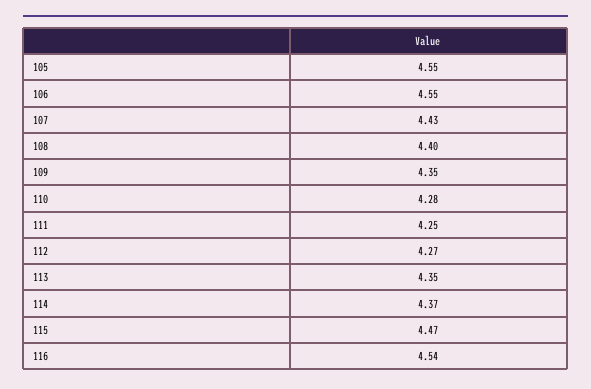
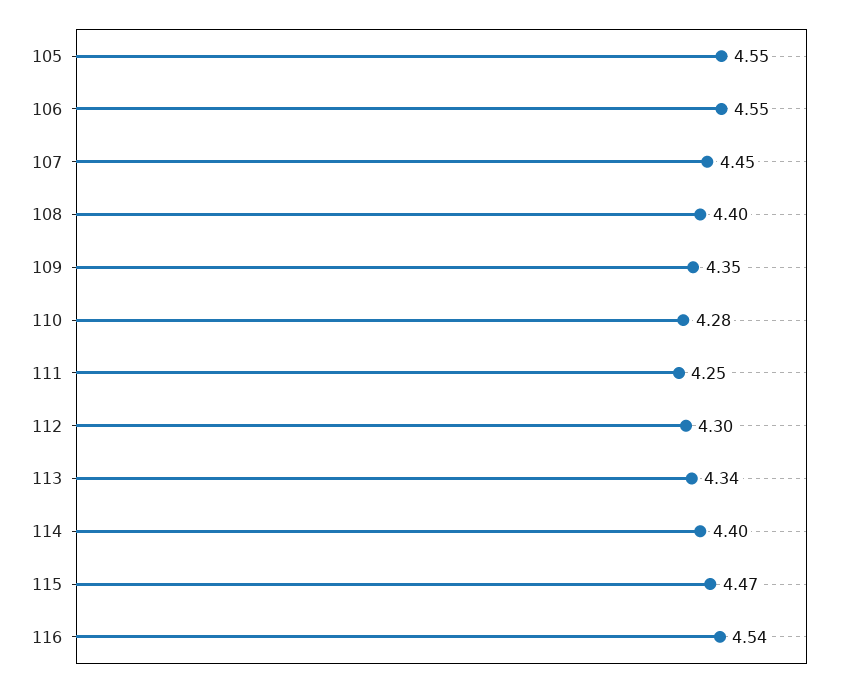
  {
    "105": 4.55,
    "106": 4.55,
-   "107": 4.43,
+   "107": 4.45,
    "108": 4.4,
    "109": 4.35,
    "110": 4.28,
    "111": 4.25,
-   "112": 4.27,
+   "112": 4.3,
-   "113": 4.35,
+   "113": 4.34,
-   "114": 4.37,
+   "114": 4.4,
    "115": 4.47,
    "116": 4.54
  }

